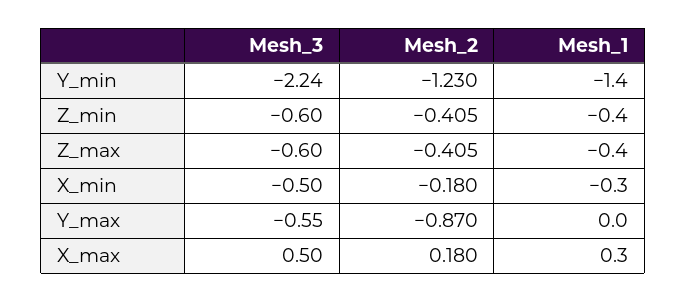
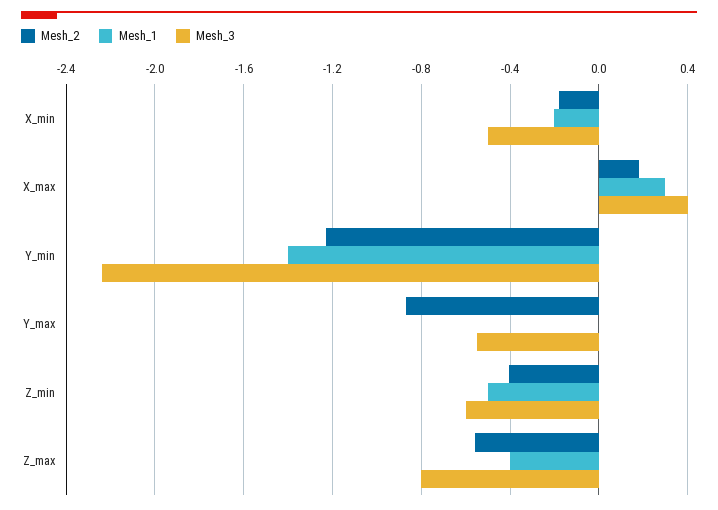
  {
    "Mesh_3": {
      "Y_min": -2.24,
      "Z_min": -0.6,
-     "Z_max": -0.6,
+     "Z_max": -0.8,
      "X_min": -0.5,
      "Y_max": -0.55,
-     "X_max": 0.5
+     "X_max": 0.4
    },
    "Mesh_2": {
      "Y_min": -1.23,
      "Z_min": -0.405,
-     "Z_max": -0.405,
+     "Z_max": -0.55,
      "X_min": -0.18,
      "Y_max": -0.87,
      "X_max": 0.18
    },
    "Mesh_1": {
      "Y_min": -1.4,
-     "Z_min": -0.4,
+     "Z_min": -0.5,
      "Z_max": -0.4,
-     "X_min": -0.3,
+     "X_min": -0.2,
      "Y_max": 0,
      "X_max": 0.3
    }
  }

